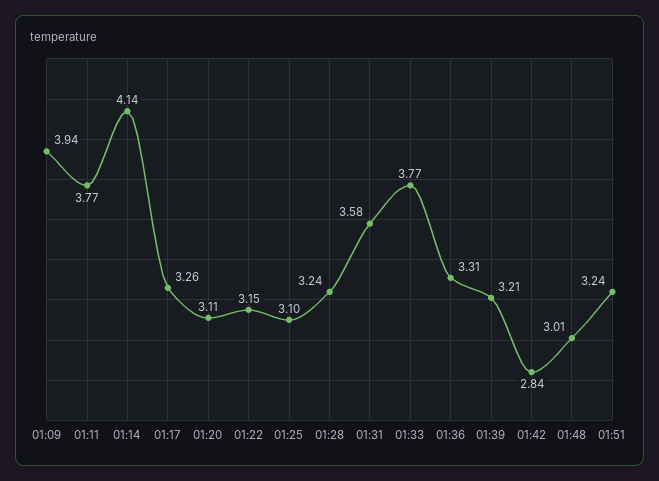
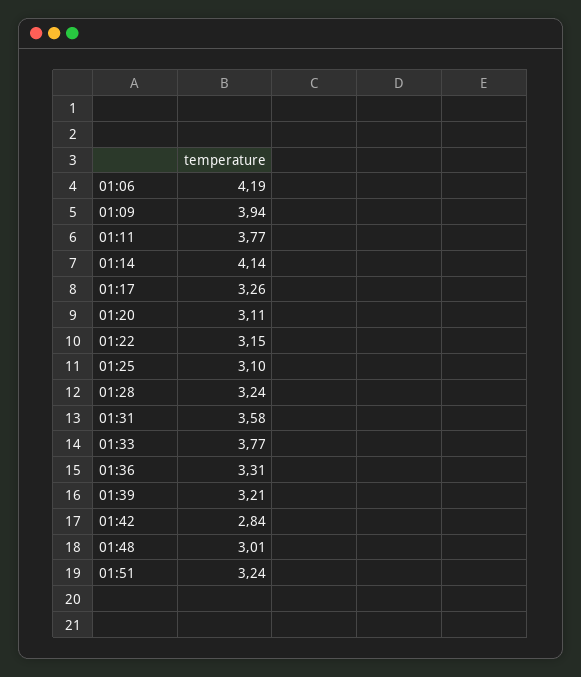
  {
    "01:09": 3.94,
    "01:11": 3.77,
    "01:14": 4.14,
    "01:17": 3.26,
    "01:20": 3.11,
    "01:22": 3.15,
    "01:25": 3.1,
    "01:28": 3.24,
    "01:31": 3.58,
    "01:33": 3.77,
    "01:36": 3.31,
    "01:39": 3.21,
    "01:42": 2.84,
    "01:48": 3.01,
-   "01:51": 3.24
+   "01:51": 3.24,
+   "01:06": 4.19
  }

